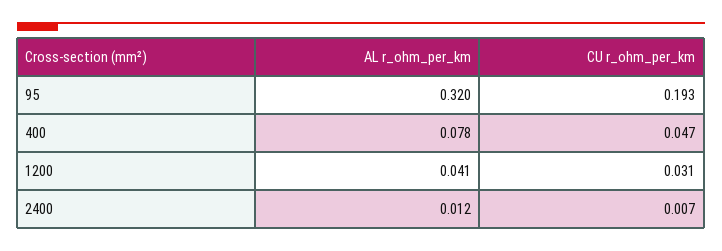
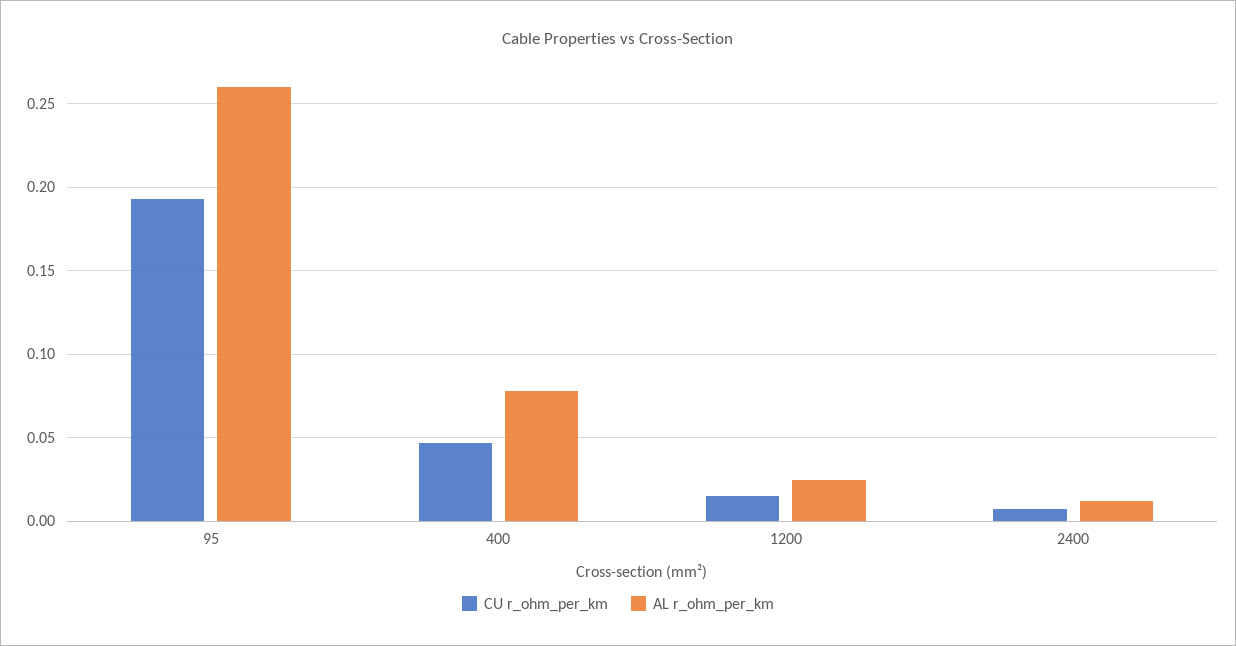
  {
    "AL r_ohm_per_km": {
-     "95": 0.32,
+     "95": 0.26,
      "400": 0.078,
-     "1200": 0.041,
+     "1200": 0.025,
      "2400": 0.012
    },
    "CU r_ohm_per_km": {
      "95": 0.193,
      "400": 0.047,
-     "1200": 0.031,
+     "1200": 0.015,
      "2400": 0.007
    }
  }

